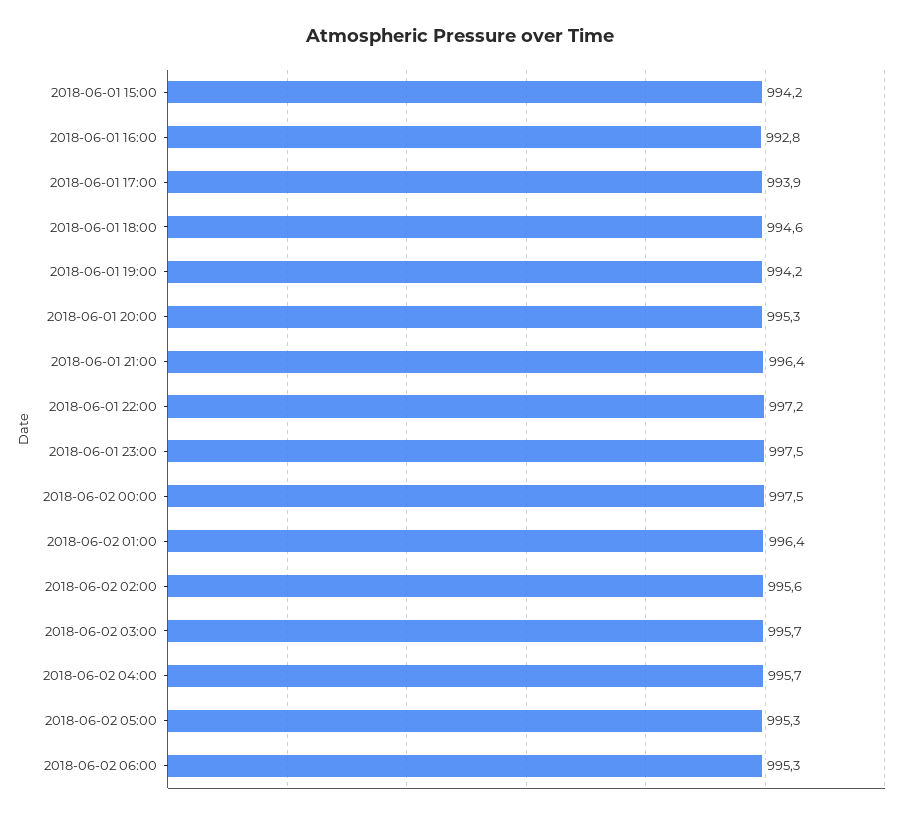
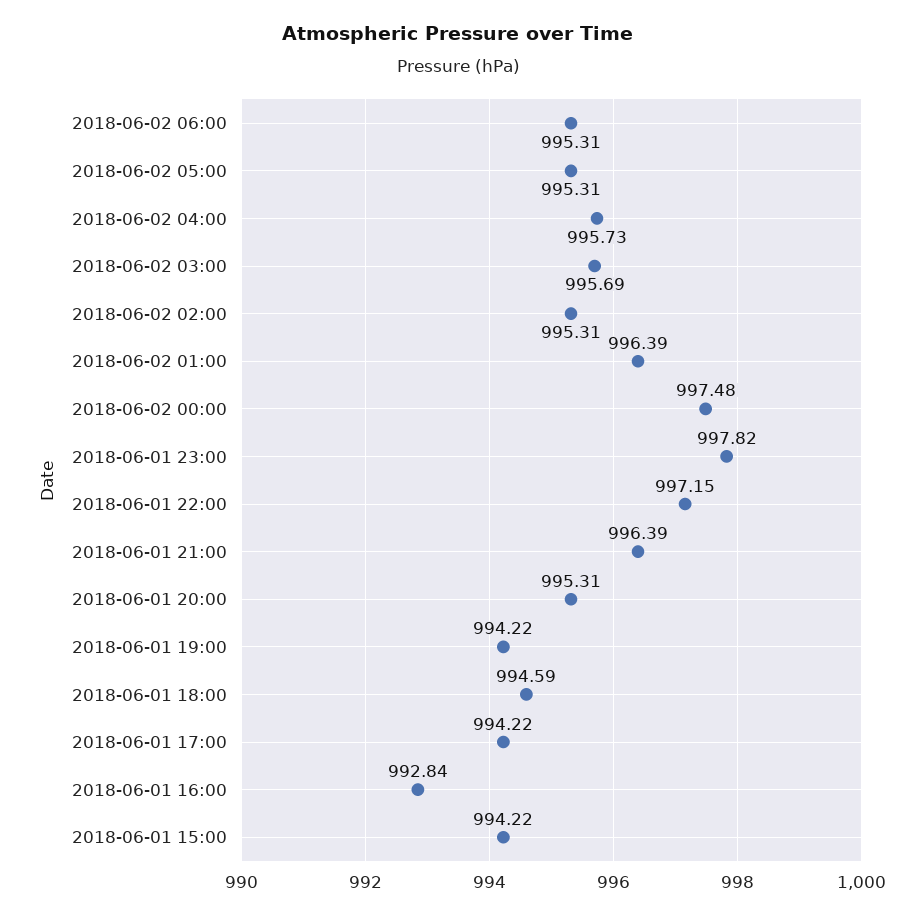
  {
    "2018-06-01 15:00": 994.22,
    "2018-06-01 16:00": 992.84,
-   "2018-06-01 17:00": 993.9,
+   "2018-06-01 17:00": 994.22,
    "2018-06-01 18:00": 994.59,
    "2018-06-01 19:00": 994.22,
    "2018-06-01 20:00": 995.31,
    "2018-06-01 21:00": 996.39,
    "2018-06-01 22:00": 997.15,
-   "2018-06-01 23:00": 997.5,
+   "2018-06-01 23:00": 997.82,
    "2018-06-02 00:00": 997.48,
    "2018-06-02 01:00": 996.39,
-   "2018-06-02 02:00": 995.6,
+   "2018-06-02 02:00": 995.31,
    "2018-06-02 03:00": 995.69,
    "2018-06-02 04:00": 995.73,
    "2018-06-02 05:00": 995.31,
    "2018-06-02 06:00": 995.31
  }

